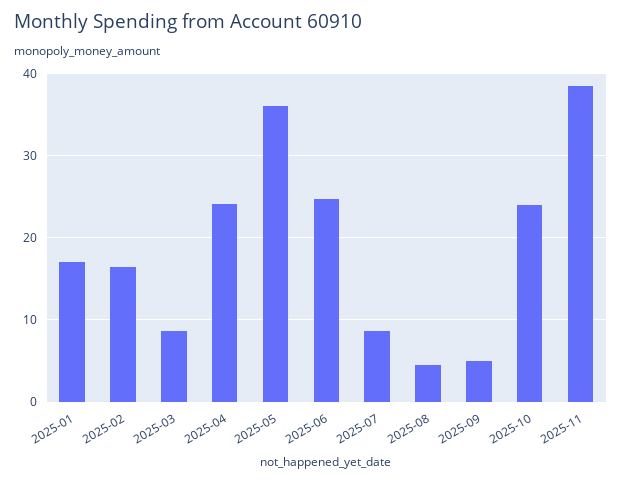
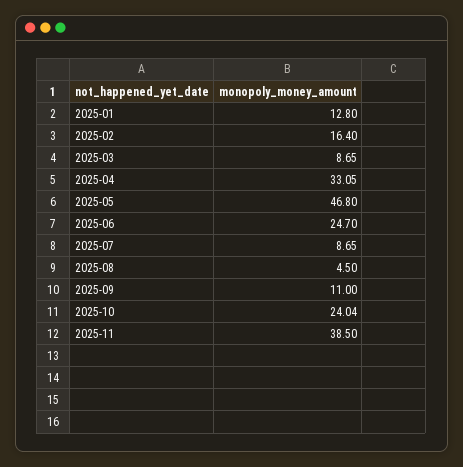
  {
-   "2025-01": 17,
+   "2025-01": 12.8,
    "2025-02": 16.4,
    "2025-03": 8.65,
-   "2025-04": 24,
+   "2025-04": 33.05,
-   "2025-05": 36,
+   "2025-05": 46.8,
    "2025-06": 24.7,
    "2025-07": 8.65,
    "2025-08": 4.5,
-   "2025-09": 5,
+   "2025-09": 11,
    "2025-10": 24.04,
    "2025-11": 38.5
  }

